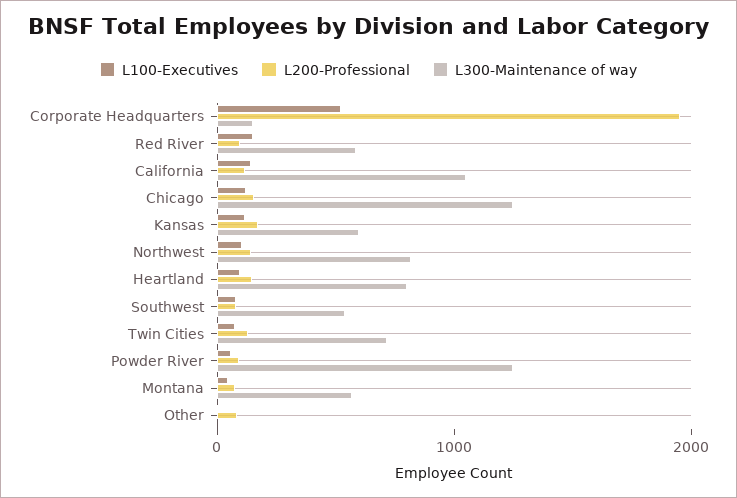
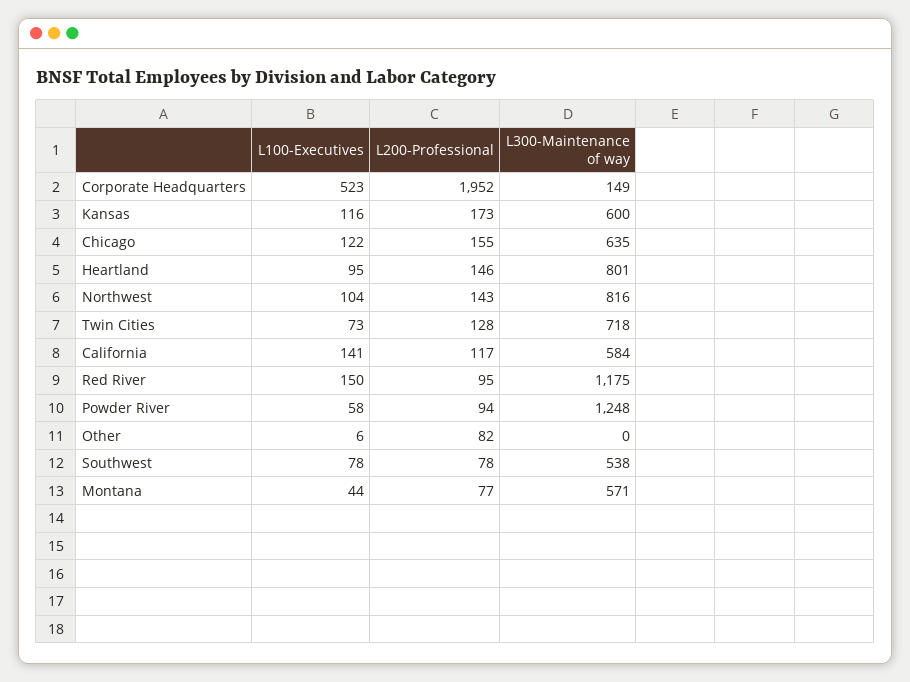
  {
    "L100-Executives": {
      "Corporate Headquarters": 523,
      "Red River": 150,
      "California": 141,
      "Chicago": 122,
      "Kansas": 116,
      "Northwest": 104,
      "Heartland": 95,
      "Southwest": 78,
      "Twin Cities": 73,
      "Powder River": 58,
      "Montana": 44,
      "Other": 6
    },
    "L200-Professional": {
      "Corporate Headquarters": 1952,
      "Red River": 95,
      "California": 117,
      "Chicago": 155,
      "Kansas": 173,
      "Northwest": 143,
      "Heartland": 146,
      "Southwest": 78,
      "Twin Cities": 128,
      "Powder River": 94,
      "Montana": 77,
      "Other": 82
    },
    "L300-Maintenance of way": {
      "Corporate Headquarters": 149,
-     "Red River": 600,
+     "Red River": 1175,
-     "California": 1000,
+     "California": 584,
-     "Chicago": 1200,
+     "Chicago": 635,
      "Kansas": 600,
      "Northwest": 816,
      "Heartland": 801,
      "Southwest": 538,
      "Twin Cities": 718,
      "Powder River": 1248,
      "Montana": 571,
      "Other": 0
    }
  }

